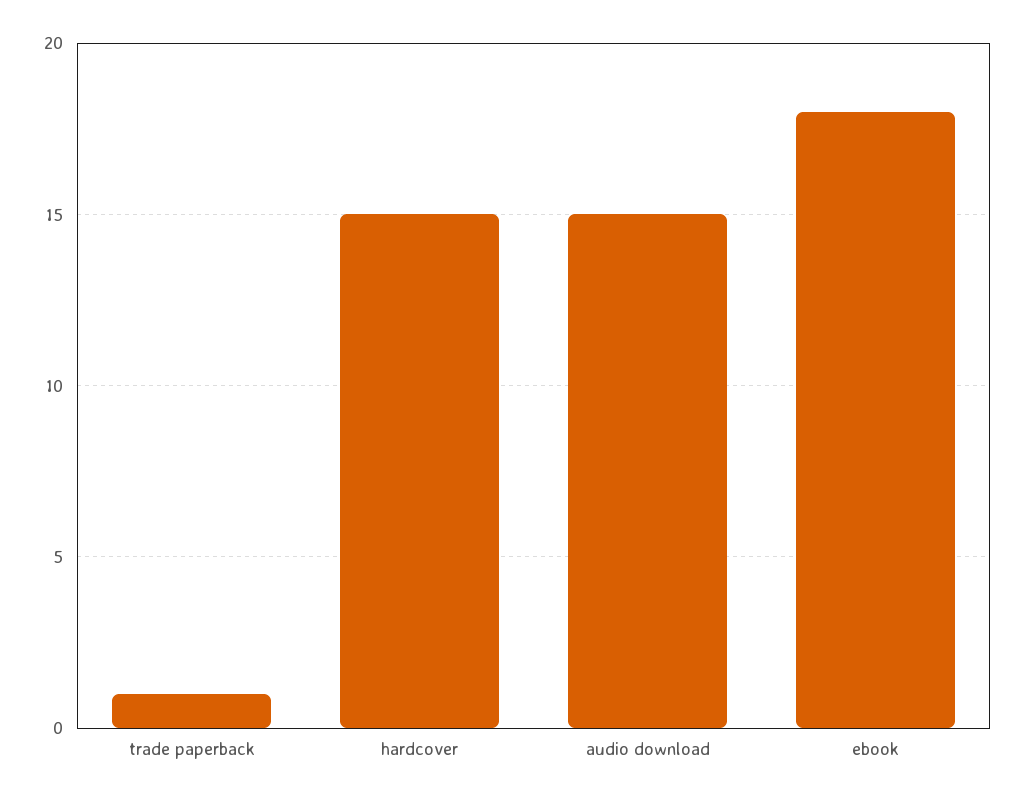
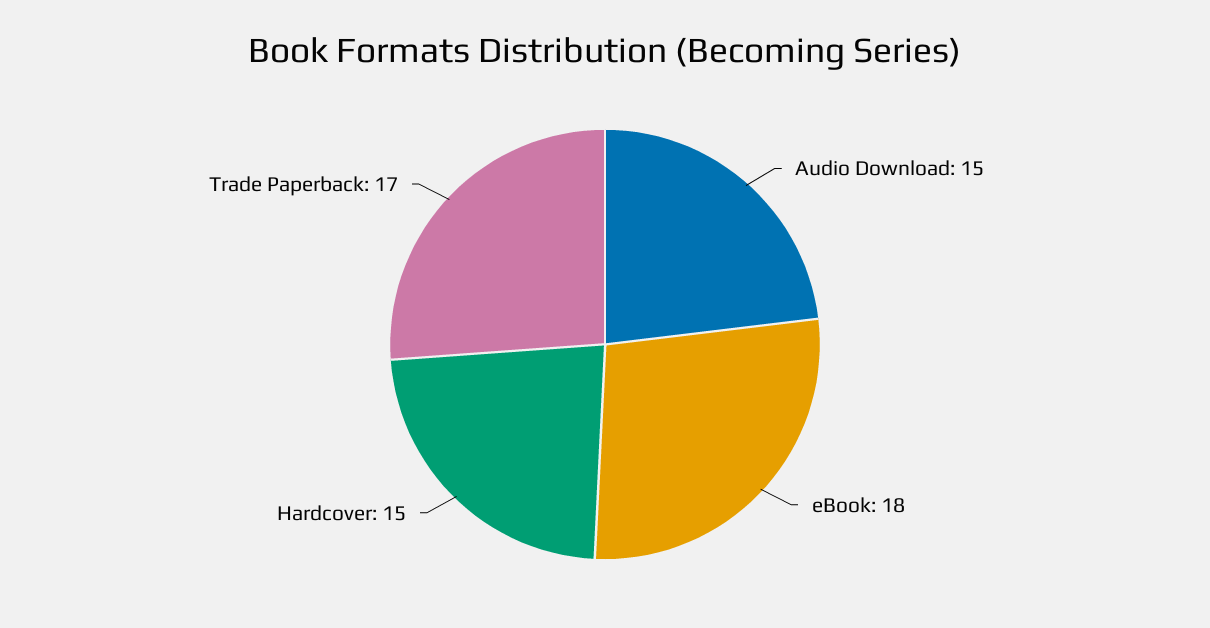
  {
-   "trade paperback": 1,
+   "trade paperback": 17,
    "hardcover": 15,
    "audio download": 15,
    "ebook": 18
  }

